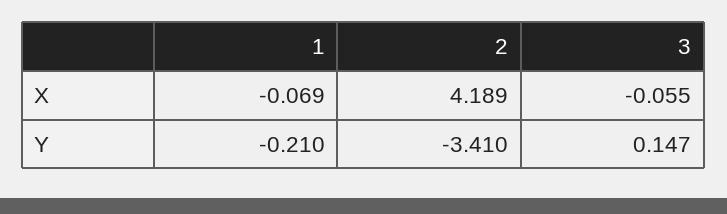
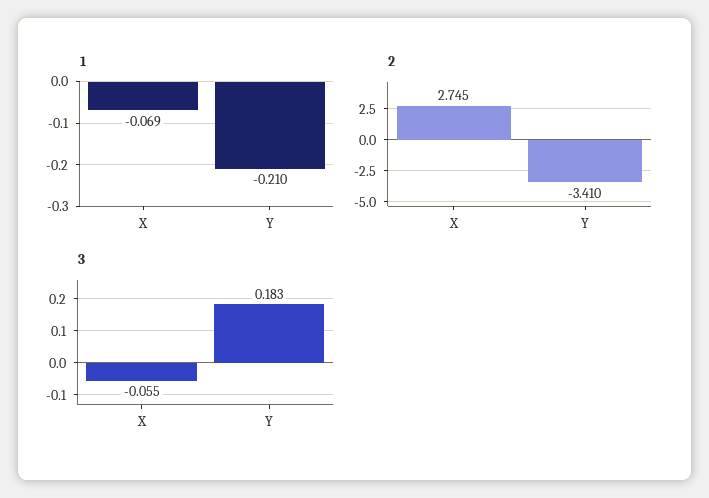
  {
    "1": {
      "X": -0.069,
      "Y": -0.21
    },
    "2": {
-     "X": 4.189,
+     "X": 2.745,
      "Y": -3.41
    },
    "3": {
      "X": -0.055,
-     "Y": 0.147
+     "Y": 0.183
    }
  }

